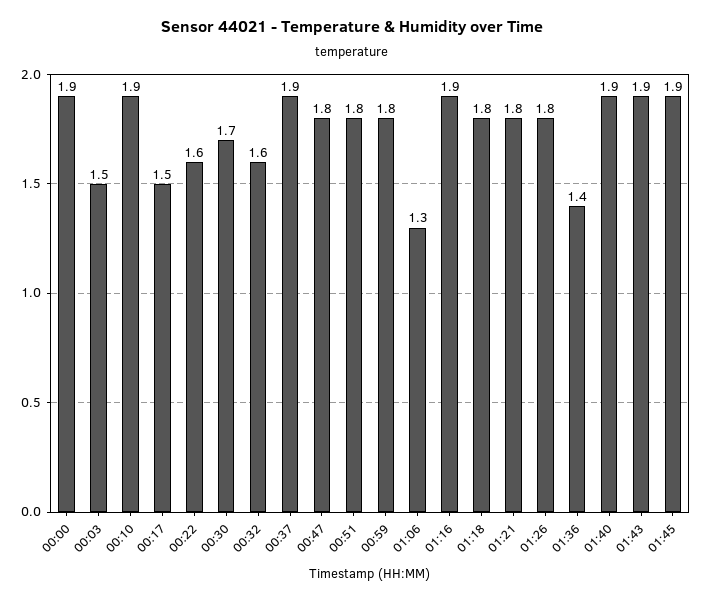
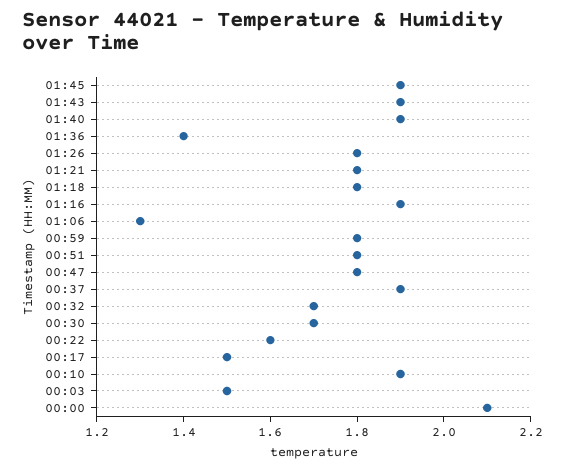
  {
-   "00:00": 1.9,
+   "00:00": 2.1,
    "00:03": 1.5,
    "00:10": 1.9,
    "00:17": 1.5,
    "00:22": 1.6,
    "00:30": 1.7,
-   "00:32": 1.6,
+   "00:32": 1.7,
    "00:37": 1.9,
    "00:47": 1.8,
    "00:51": 1.8,
    "00:59": 1.8,
    "01:06": 1.3,
    "01:16": 1.9,
    "01:18": 1.8,
    "01:21": 1.8,
    "01:26": 1.8,
    "01:36": 1.4,
    "01:40": 1.9,
    "01:43": 1.9,
    "01:45": 1.9
  }

